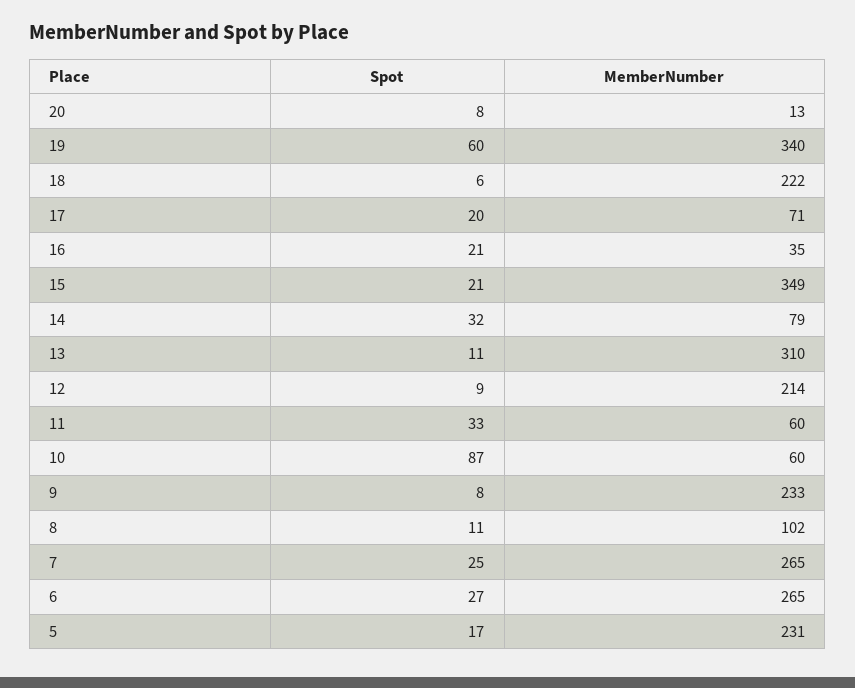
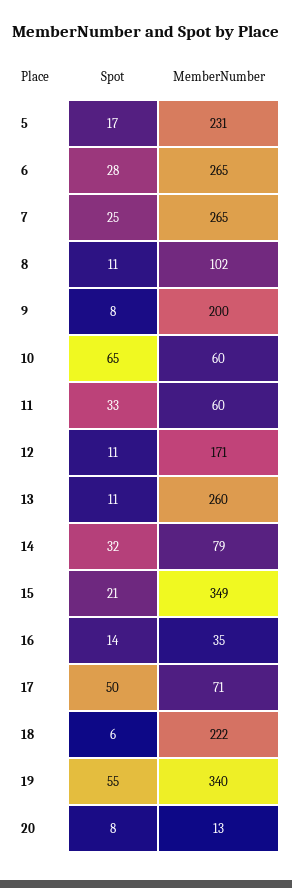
  {
    "Spot": {
      "20": 8,
-     "19": 60,
+     "19": 55,
      "18": 6,
-     "17": 20,
+     "17": 50,
-     "16": 21,
+     "16": 14,
      "15": 21,
      "14": 32,
      "13": 11,
-     "12": 9,
+     "12": 11,
      "11": 33,
-     "10": 87,
+     "10": 65,
      "9": 8,
      "8": 11,
      "7": 25,
-     "6": 27,
+     "6": 28,
      "5": 17
    },
    "MemberNumber": {
      "20": 13,
      "19": 340,
      "18": 222,
      "17": 71,
      "16": 35,
      "15": 349,
      "14": 79,
-     "13": 310,
+     "13": 260,
-     "12": 214,
+     "12": 171,
      "11": 60,
      "10": 60,
-     "9": 233,
+     "9": 200,
      "8": 102,
      "7": 265,
      "6": 265,
      "5": 231
    }
  }

